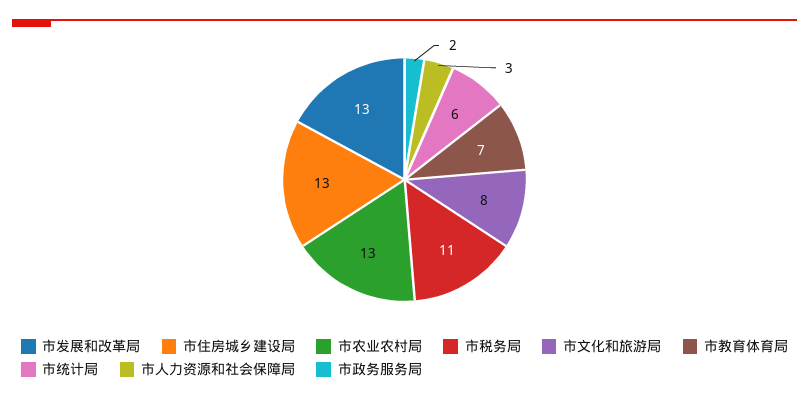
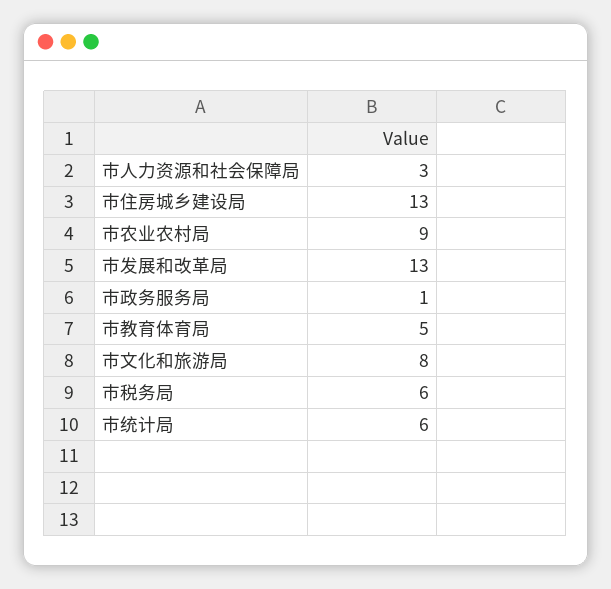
  {
    "市发展和改革局": 13,
    "市住房城乡建设局": 13,
-   "市农业农村局": 13,
+   "市农业农村局": 9,
-   "市税务局": 11,
+   "市税务局": 6,
    "市文化和旅游局": 8,
-   "市教育体育局": 7,
+   "市教育体育局": 5,
    "市统计局": 6,
    "市人力资源和社会保障局": 3,
-   "市政务服务局": 2
+   "市政务服务局": 1
  }

